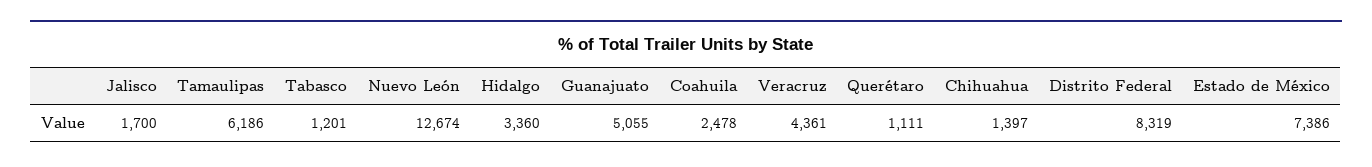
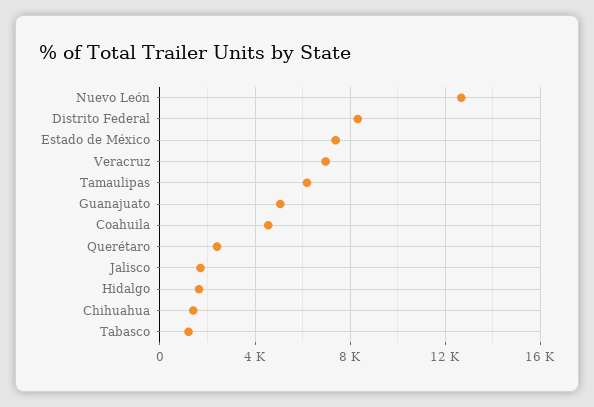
  {
    "Jalisco": 1700,
    "Tamaulipas": 6186,
    "Tabasco": 1201,
    "Nuevo León": 12674,
-   "Hidalgo": 3360,
+   "Hidalgo": 1500,
    "Guanajuato": 5055,
-   "Coahuila": 2478,
+   "Coahuila": 4500,
-   "Veracruz": 4361,
+   "Veracruz": 7000,
-   "Querétaro": 1111,
+   "Querétaro": 2500,
    "Chihuahua": 1397,
    "Distrito Federal": 8319,
    "Estado de México": 7386
  }

